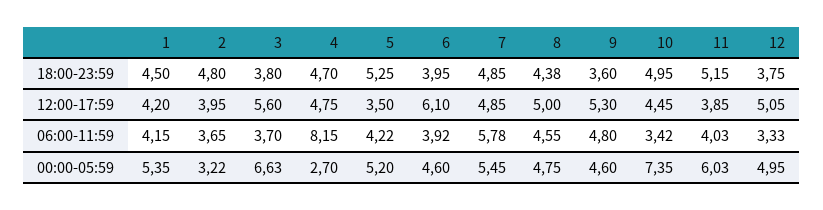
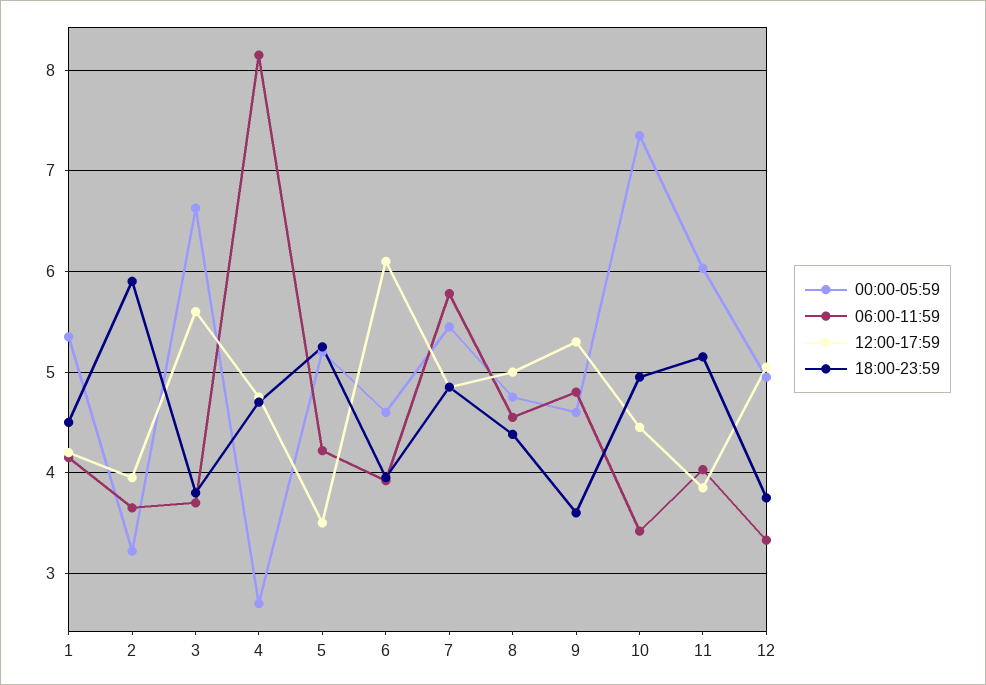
  {
    "18:00-23:59": {
      "1": 4.5,
-     "2": 4.8,
+     "2": 5.9,
      "3": 3.8,
      "4": 4.7,
      "5": 5.25,
      "6": 3.95,
      "7": 4.85,
      "8": 4.38,
      "9": 3.6,
      "10": 4.95,
      "11": 5.15,
      "12": 3.75
    },
    "12:00-17:59": {
      "1": 4.2,
      "2": 3.95,
      "3": 5.6,
      "4": 4.75,
      "5": 3.5,
      "6": 6.1,
      "7": 4.85,
      "8": 5,
      "9": 5.3,
      "10": 4.45,
      "11": 3.85,
      "12": 5.05
    },
    "06:00-11:59": {
      "1": 4.15,
      "2": 3.65,
      "3": 3.7,
      "4": 8.15,
      "5": 4.22,
      "6": 3.92,
      "7": 5.78,
      "8": 4.55,
      "9": 4.8,
      "10": 3.42,
      "11": 4.03,
      "12": 3.33
    },
    "00:00-05:59": {
      "1": 5.35,
      "2": 3.22,
      "3": 6.63,
      "4": 2.7,
      "5": 5.2,
      "6": 4.6,
      "7": 5.45,
      "8": 4.75,
      "9": 4.6,
      "10": 7.35,
      "11": 6.03,
      "12": 4.95
    }
  }

